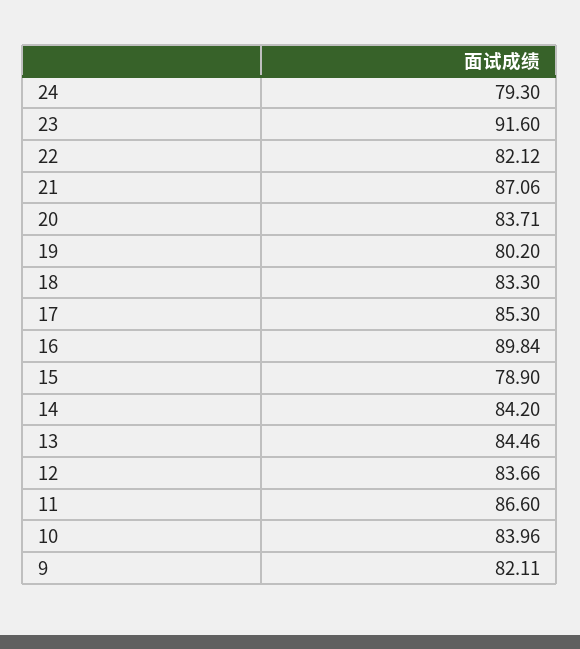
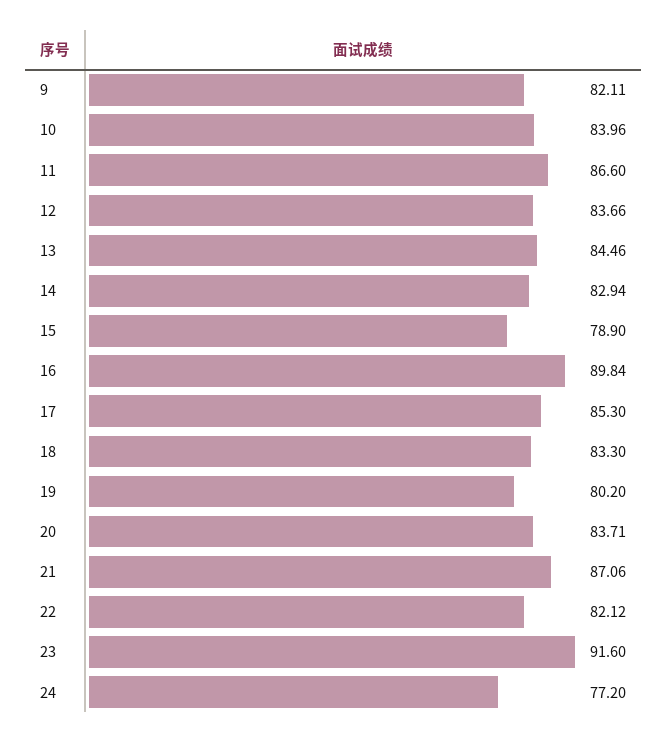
  {
-   "24": 79.3,
+   "24": 77.2,
    "23": 91.6,
    "22": 82.12,
    "21": 87.06,
    "20": 83.71,
    "19": 80.2,
    "18": 83.3,
    "17": 85.3,
    "16": 89.84,
    "15": 78.9,
-   "14": 84.2,
+   "14": 82.94,
    "13": 84.46,
    "12": 83.66,
    "11": 86.6,
    "10": 83.96,
    "9": 82.11
  }

